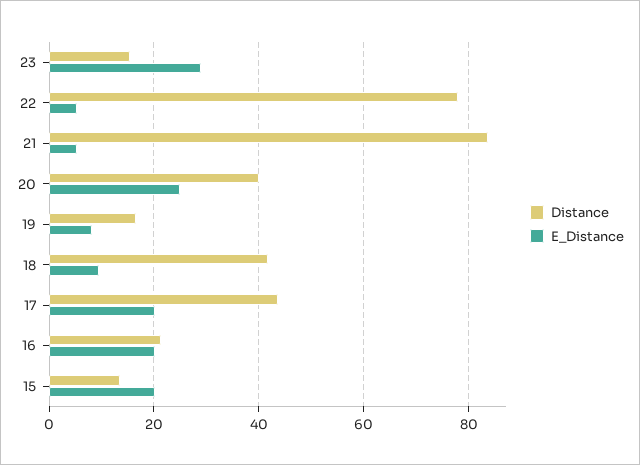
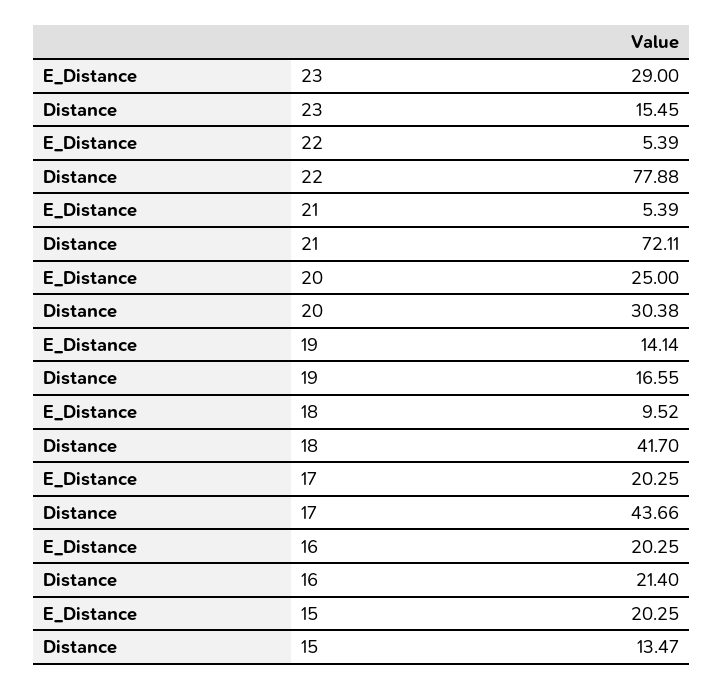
  {
    "Distance": {
      "23": 15.45,
      "22": 77.88,
-     "21": 84,
+     "21": 72.11,
-     "20": 40,
+     "20": 30.38,
      "19": 16.55,
      "18": 41.7,
      "17": 43.66,
      "16": 21.4,
      "15": 13.47
    },
    "E_Distance": {
      "23": 29,
      "22": 5.39,
      "21": 5.39,
      "20": 25,
-     "19": 8,
+     "19": 14.14,
      "18": 9.52,
      "17": 20.25,
      "16": 20.25,
      "15": 20.25
    }
  }

